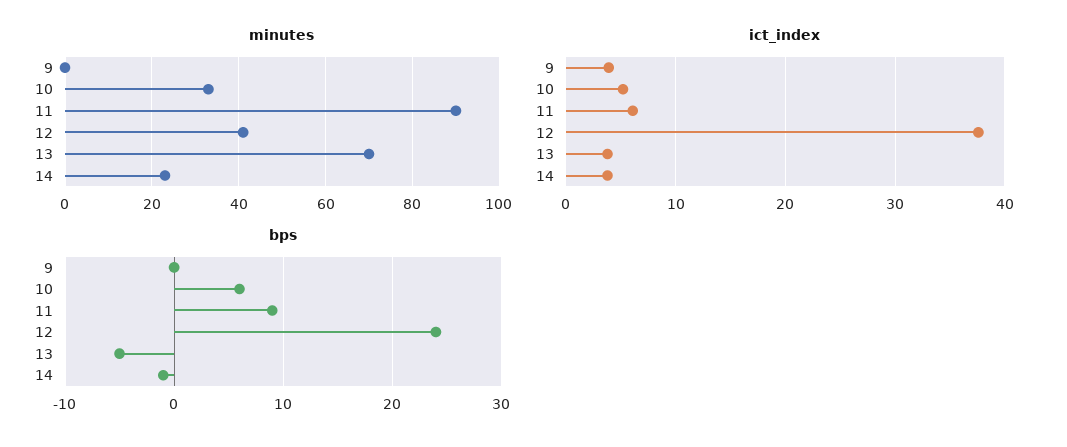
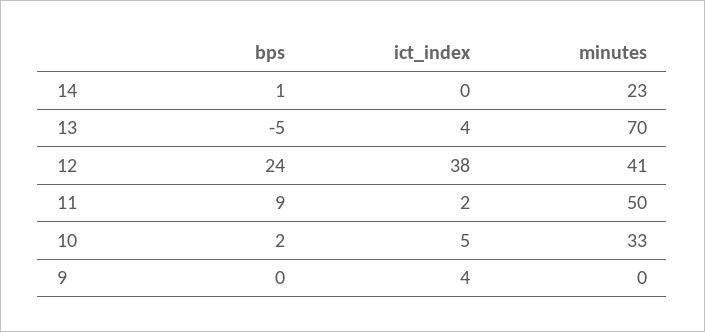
  {
    "minutes": {
      "9": 0,
      "10": 33,
-     "11": 90,
+     "11": 50,
      "12": 41,
      "13": 70,
      "14": 23
    },
    "ict_index": {
      "9": 4,
      "10": 5,
-     "11": 6,
+     "11": 2,
      "12": 38,
      "13": 4,
-     "14": 4
+     "14": 0
    },
    "bps": {
      "9": 0,
-     "10": 6,
+     "10": 2,
      "11": 9,
      "12": 24,
      "13": -5,
-     "14": -1
+     "14": 1
    }
  }

